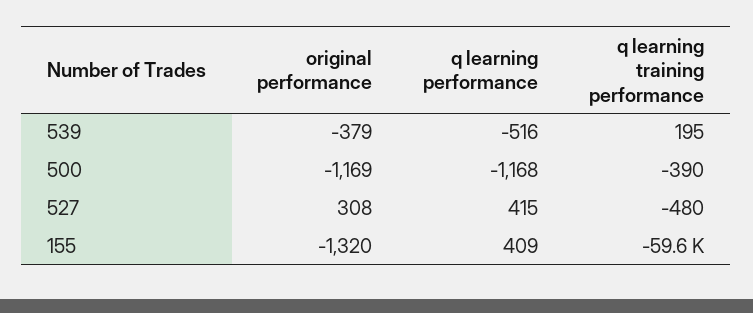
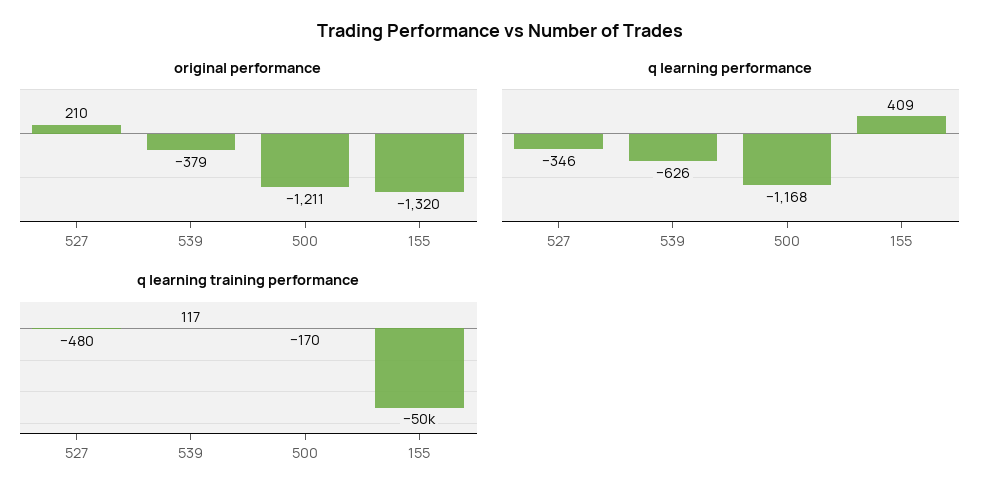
  {
    "original performance": {
      "539": -379,
-     "500": -1169,
+     "500": -1211,
-     "527": 308,
+     "527": 210,
      "155": -1320
    },
    "q learning performance": {
-     "539": -516,
+     "539": -626,
      "500": -1168,
-     "527": 415,
+     "527": -346,
      "155": 409
    },
    "q learning training performance": {
-     "539": 195,
+     "539": 117,
-     "500": -390,
+     "500": -170,
      "527": -480,
-     "155": -59600
+     "155": -50000
    }
  }

